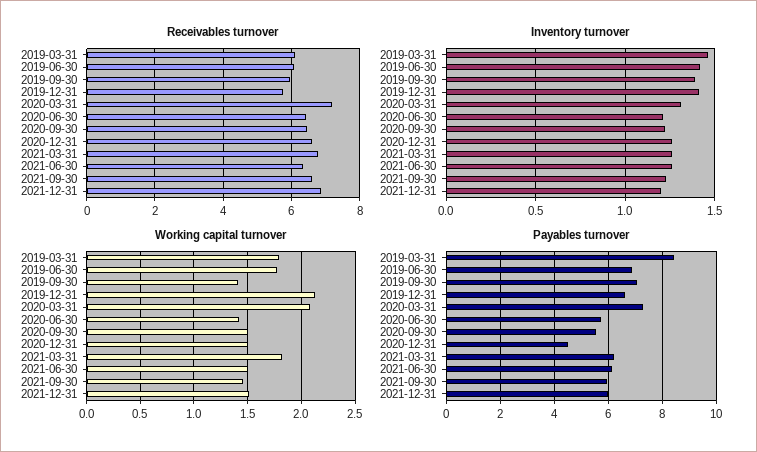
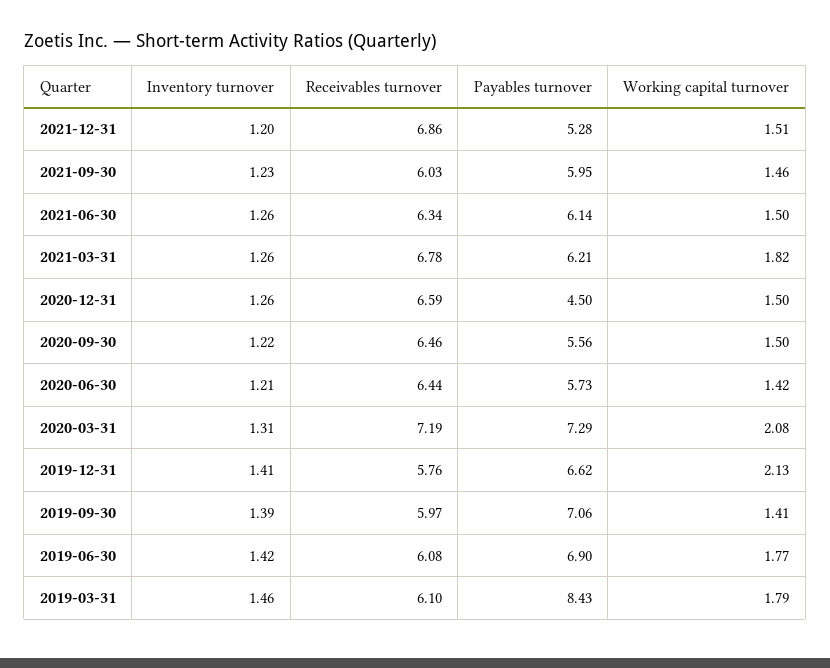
  {
    "Receivables turnover": {
      "2019-03-31": 6.1,
      "2019-06-30": 6.08,
      "2019-09-30": 5.97,
      "2019-12-31": 5.76,
      "2020-03-31": 7.19,
      "2020-06-30": 6.44,
      "2020-09-30": 6.46,
      "2020-12-31": 6.59,
      "2021-03-31": 6.78,
      "2021-06-30": 6.34,
-     "2021-09-30": 6.6,
+     "2021-09-30": 6.03,
      "2021-12-31": 6.86
    },
    "Inventory turnover": {
      "2019-03-31": 1.46,
      "2019-06-30": 1.42,
      "2019-09-30": 1.39,
      "2019-12-31": 1.41,
      "2020-03-31": 1.31,
      "2020-06-30": 1.21,
      "2020-09-30": 1.22,
      "2020-12-31": 1.26,
      "2021-03-31": 1.26,
      "2021-06-30": 1.26,
      "2021-09-30": 1.23,
      "2021-12-31": 1.2
    },
    "Working capital turnover": {
      "2019-03-31": 1.79,
      "2019-06-30": 1.77,
      "2019-09-30": 1.41,
      "2019-12-31": 2.13,
      "2020-03-31": 2.08,
      "2020-06-30": 1.42,
      "2020-09-30": 1.5,
      "2020-12-31": 1.5,
      "2021-03-31": 1.82,
      "2021-06-30": 1.5,
      "2021-09-30": 1.46,
      "2021-12-31": 1.51
    },
    "Payables turnover": {
      "2019-03-31": 8.43,
      "2019-06-30": 6.9,
      "2019-09-30": 7.06,
      "2019-12-31": 6.62,
      "2020-03-31": 7.29,
      "2020-06-30": 5.73,
      "2020-09-30": 5.56,
      "2020-12-31": 4.5,
      "2021-03-31": 6.21,
      "2021-06-30": 6.14,
      "2021-09-30": 5.95,
-     "2021-12-31": 6
+     "2021-12-31": 5.28
    }
  }

